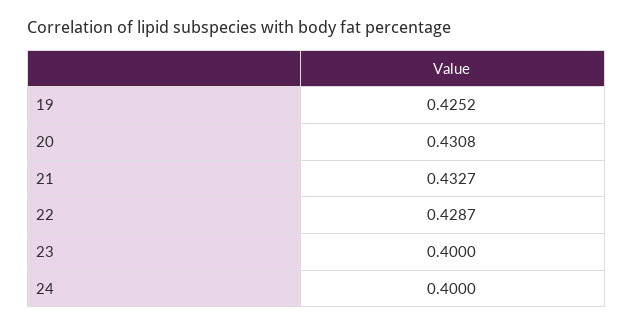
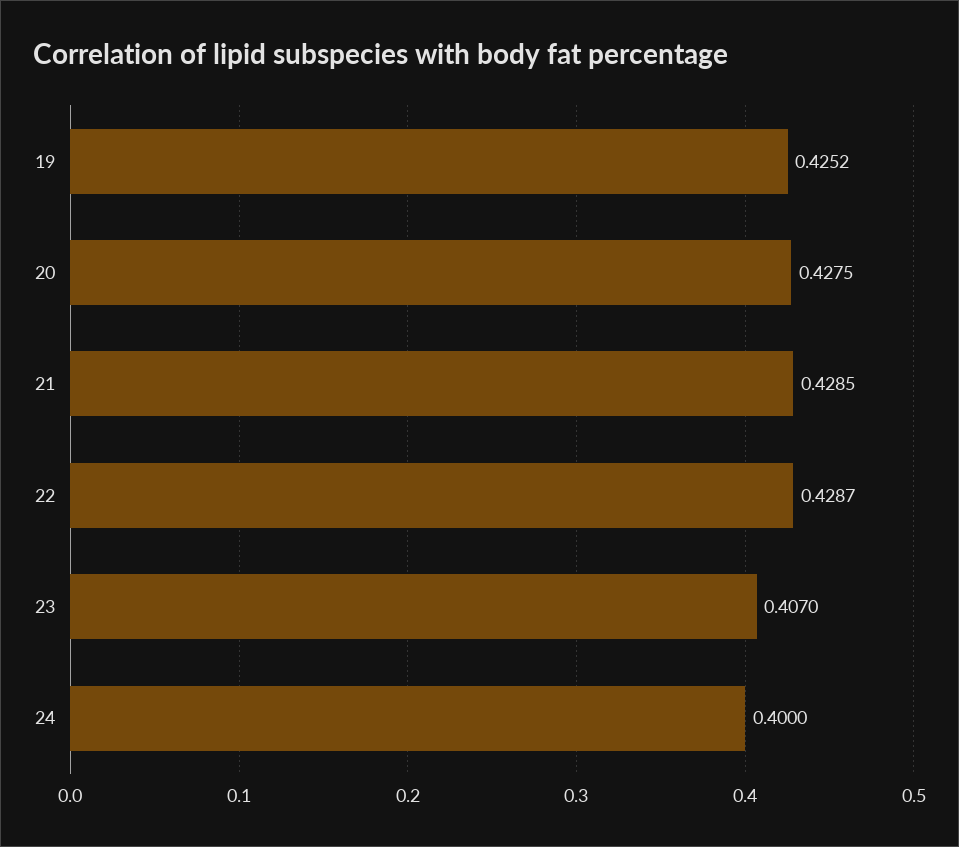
  {
    "19": 0.4252,
-   "20": 0.4308,
+   "20": 0.4275,
-   "21": 0.4327,
+   "21": 0.4285,
    "22": 0.4287,
-   "23": 0.4,
+   "23": 0.407,
    "24": 0.4
  }

